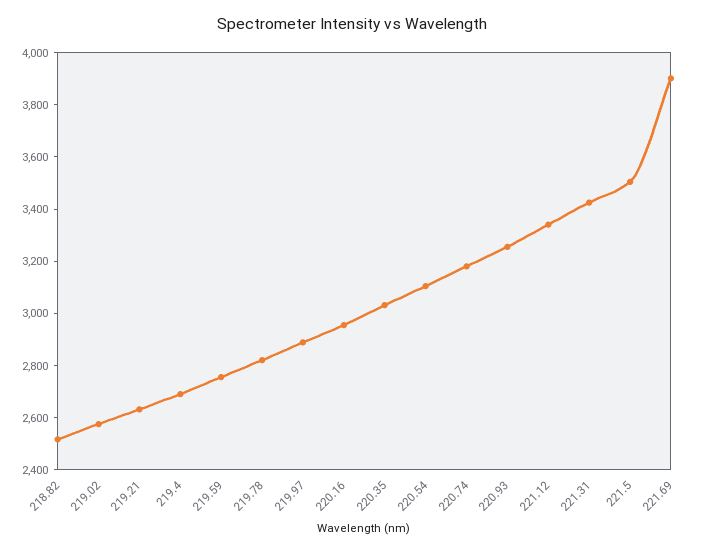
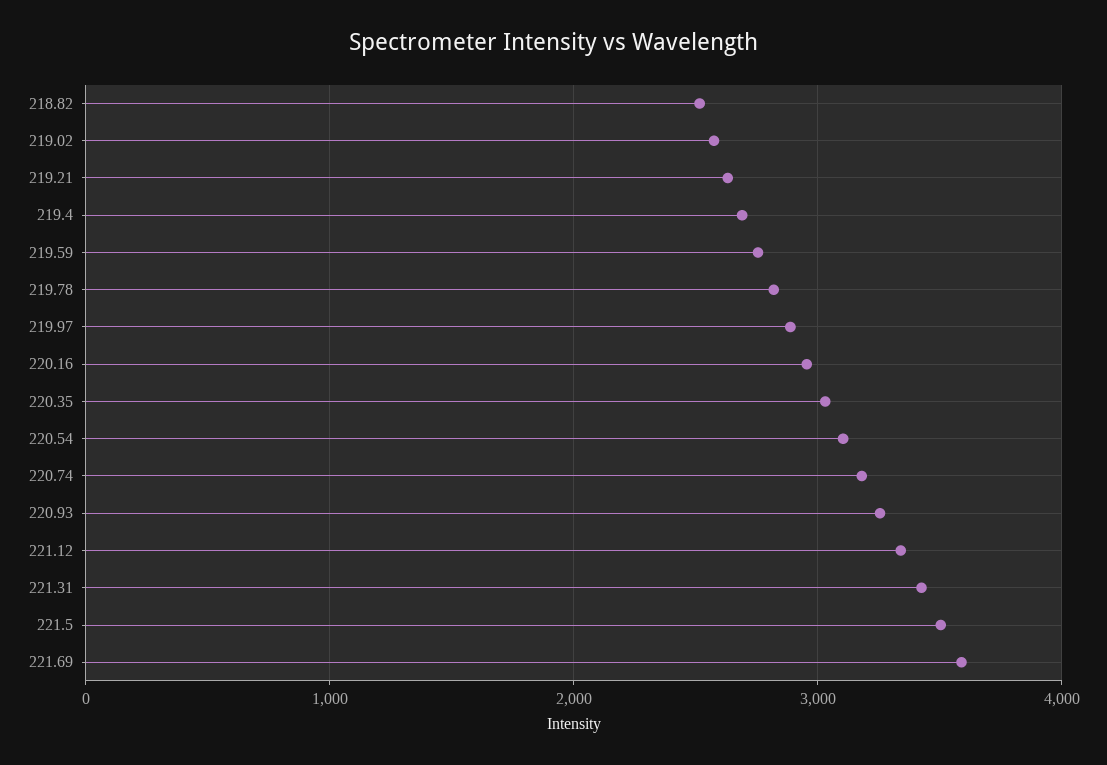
  {
    "218.82": 2500,
    "219.02": 2600,
    "219.21": 2650,
    "219.4": 2700,
    "219.59": 2750,
    "219.78": 2800,
    "219.97": 2900,
    "220.16": 2950,
    "220.35": 3050,
    "220.54": 3100,
    "220.74": 3200,
    "220.93": 3250,
    "221.12": 3350,
    "221.31": 3450,
    "221.5": 3500,
-   "221.69": 3900
+   "221.69": 3600
  }

